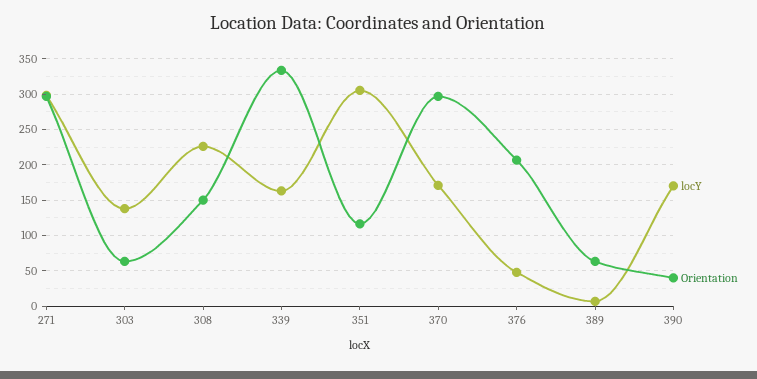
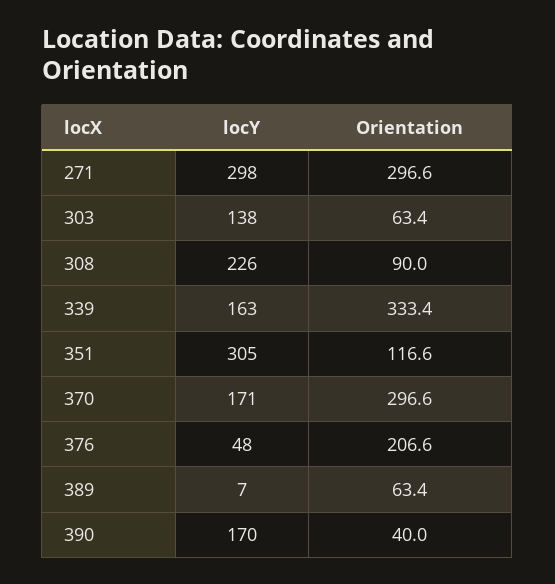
  {
    "locY": {
      "271": 298,
      "303": 138,
      "308": 226,
      "339": 163,
      "351": 305,
      "370": 171,
      "376": 48,
      "389": 7,
      "390": 170
    },
    "Orientation": {
      "271": 296.6,
      "303": 63.4,
-     "308": 150,
+     "308": 90,
      "339": 333.4,
      "351": 116.6,
      "370": 296.6,
      "376": 206.6,
      "389": 63.4,
      "390": 40
    }
  }

